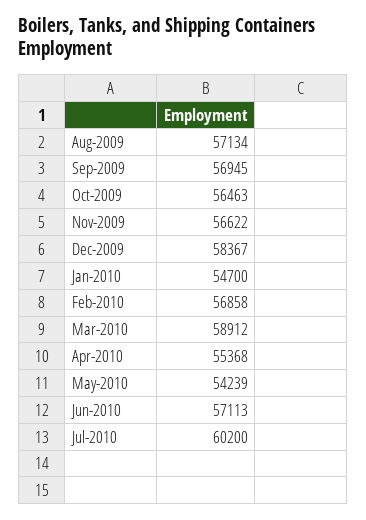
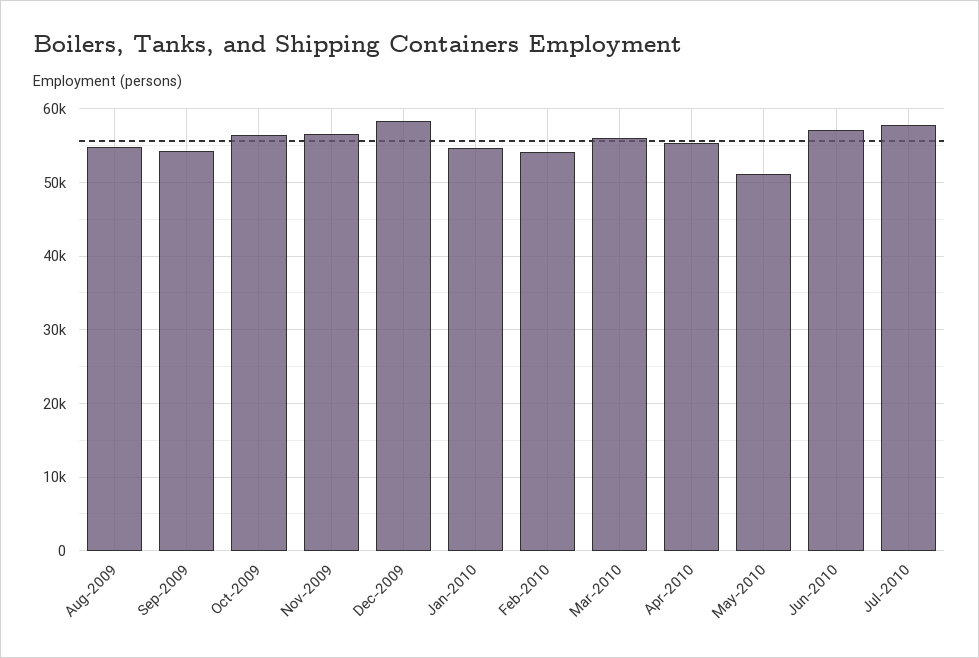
  {
-   "Aug-2009": 57134,
+   "Aug-2009": 55000,
-   "Sep-2009": 56945,
+   "Sep-2009": 54000,
    "Oct-2009": 56463,
    "Nov-2009": 56622,
    "Dec-2009": 58367,
    "Jan-2010": 54700,
-   "Feb-2010": 56858,
+   "Feb-2010": 54000,
-   "Mar-2010": 58912,
+   "Mar-2010": 56000,
    "Apr-2010": 55368,
-   "May-2010": 54239,
+   "May-2010": 51000,
    "Jun-2010": 57113,
-   "Jul-2010": 60200
+   "Jul-2010": 58000
  }

